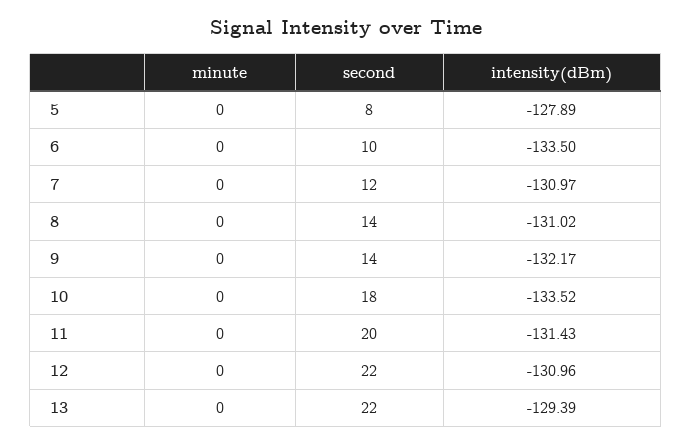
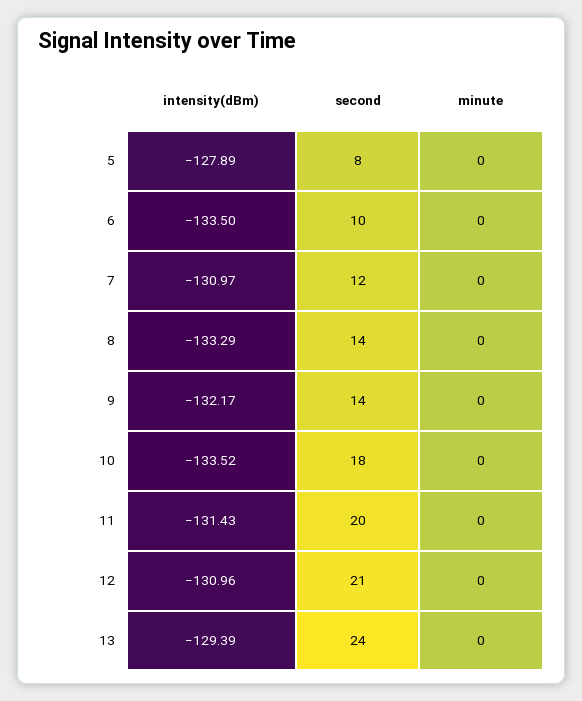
  {
    "minute": {
      "5": 0,
      "6": 0,
      "7": 0,
      "8": 0,
      "9": 0,
      "10": 0,
      "11": 0,
      "12": 0,
      "13": 0
    },
    "second": {
      "5": 8,
      "6": 10,
      "7": 12,
      "8": 14,
      "9": 14,
      "10": 18,
      "11": 20,
-     "12": 22,
+     "12": 21,
-     "13": 22
+     "13": 24
    },
    "intensity(dBm)": {
      "5": -127.89,
      "6": -133.5,
      "7": -130.97,
-     "8": -131.02,
+     "8": -133.29,
      "9": -132.17,
      "10": -133.52,
      "11": -131.43,
      "12": -130.96,
      "13": -129.39
    }
  }

